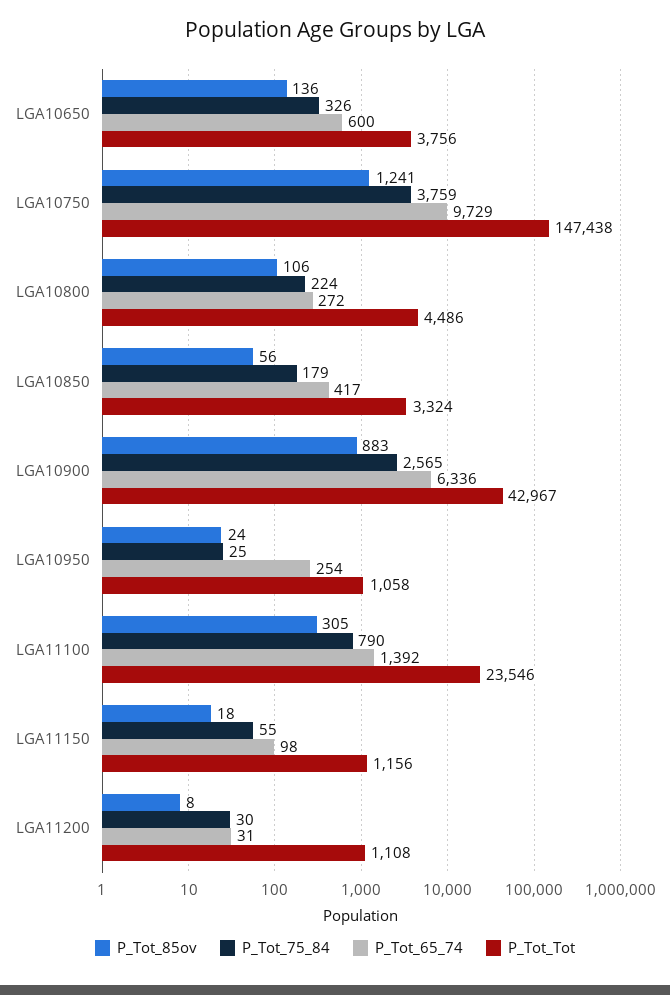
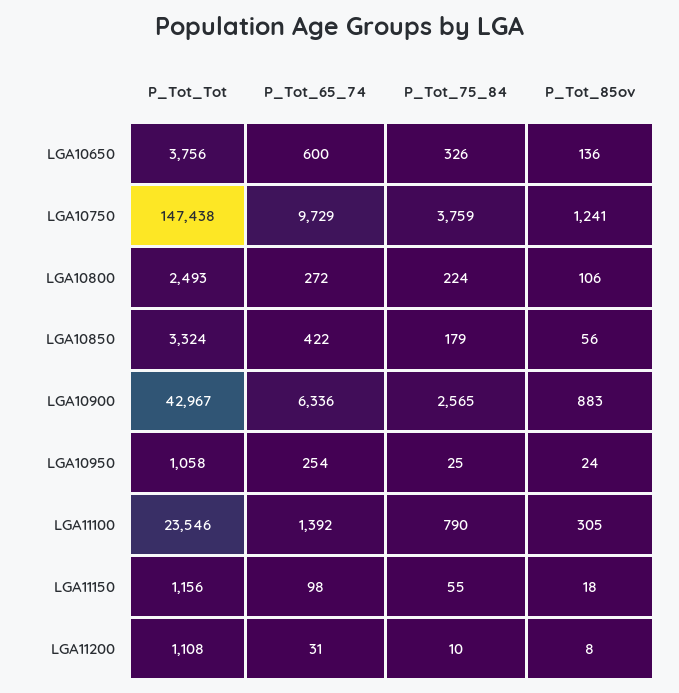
  {
    "P_Tot_85ov": {
      "LGA10650": 136,
      "LGA10750": 1241,
      "LGA10800": 106,
      "LGA10850": 56,
      "LGA10900": 883,
      "LGA10950": 24,
      "LGA11100": 305,
      "LGA11150": 18,
      "LGA11200": 8
    },
    "P_Tot_75_84": {
      "LGA10650": 326,
      "LGA10750": 3759,
      "LGA10800": 224,
      "LGA10850": 179,
      "LGA10900": 2565,
      "LGA10950": 25,
      "LGA11100": 790,
      "LGA11150": 55,
-     "LGA11200": 30
+     "LGA11200": 10
    },
    "P_Tot_65_74": {
      "LGA10650": 600,
      "LGA10750": 9729,
      "LGA10800": 272,
-     "LGA10850": 417,
+     "LGA10850": 422,
      "LGA10900": 6336,
      "LGA10950": 254,
      "LGA11100": 1392,
      "LGA11150": 98,
      "LGA11200": 31
    },
    "P_Tot_Tot": {
      "LGA10650": 3756,
      "LGA10750": 147438,
-     "LGA10800": 4486,
+     "LGA10800": 2493,
      "LGA10850": 3324,
      "LGA10900": 42967,
      "LGA10950": 1058,
      "LGA11100": 23546,
      "LGA11150": 1156,
      "LGA11200": 1108
    }
  }

